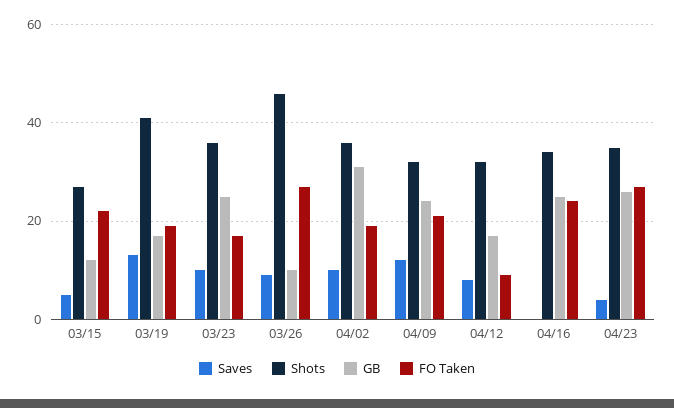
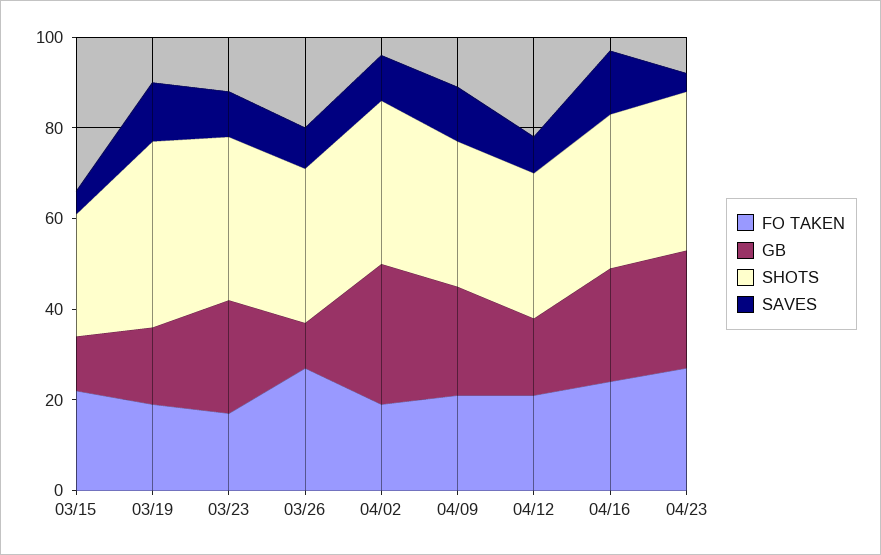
  {
    "Saves": {
      "03/15": 5,
      "03/19": 15,
      "03/23": 10,
      "03/26": 10,
      "04/02": 10,
      "04/09": 10,
      "04/12": 10,
-     "04/16": 0,
+     "04/16": 15,
      "04/23": 5
    },
    "Shots": {
      "03/15": 25,
      "03/19": 40,
      "03/23": 35,
-     "03/26": 45,
+     "03/26": 35,
      "04/02": 35,
      "04/09": 30,
      "04/12": 30,
      "04/16": 35,
      "04/23": 35
    },
    "GB": {
      "03/15": 10,
      "03/19": 15,
      "03/23": 25,
      "03/26": 10,
      "04/02": 30,
      "04/09": 25,
      "04/12": 15,
      "04/16": 25,
      "04/23": 25
    },
    "FO Taken": {
      "03/15": 20,
      "03/19": 20,
      "03/23": 15,
      "03/26": 25,
      "04/02": 20,
      "04/09": 20,
-     "04/12": 10,
+     "04/12": 20,
      "04/16": 25,
      "04/23": 25
    }
  }

